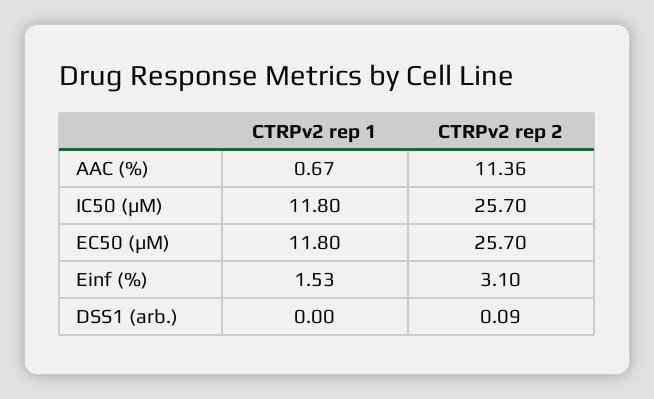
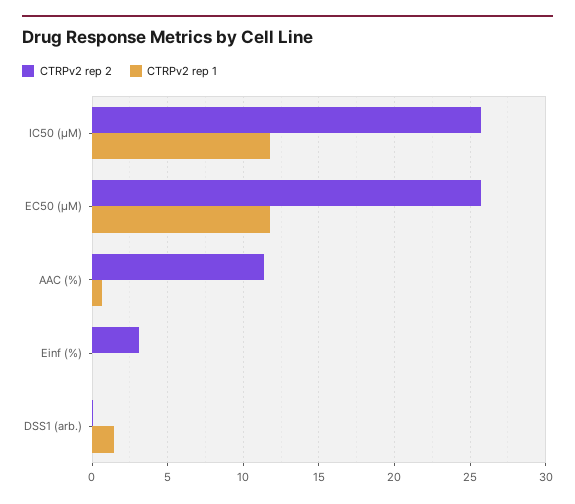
  {
    "CTRPv2 rep 1": {
      "AAC (%)": 0.67,
      "IC50 (µM)": 11.8,
      "EC50 (µM)": 11.8,
-     "Einf (%)": 1.53,
+     "Einf (%)": 0,
-     "DSS1 (arb.)": 0
+     "DSS1 (arb.)": 1.5
    },
    "CTRPv2 rep 2": {
      "AAC (%)": 11.36,
      "IC50 (µM)": 25.7,
      "EC50 (µM)": 25.7,
      "Einf (%)": 3.1,
      "DSS1 (arb.)": 0.09
    }
  }

